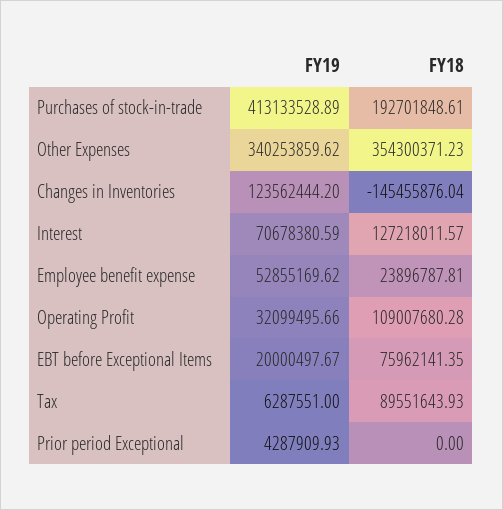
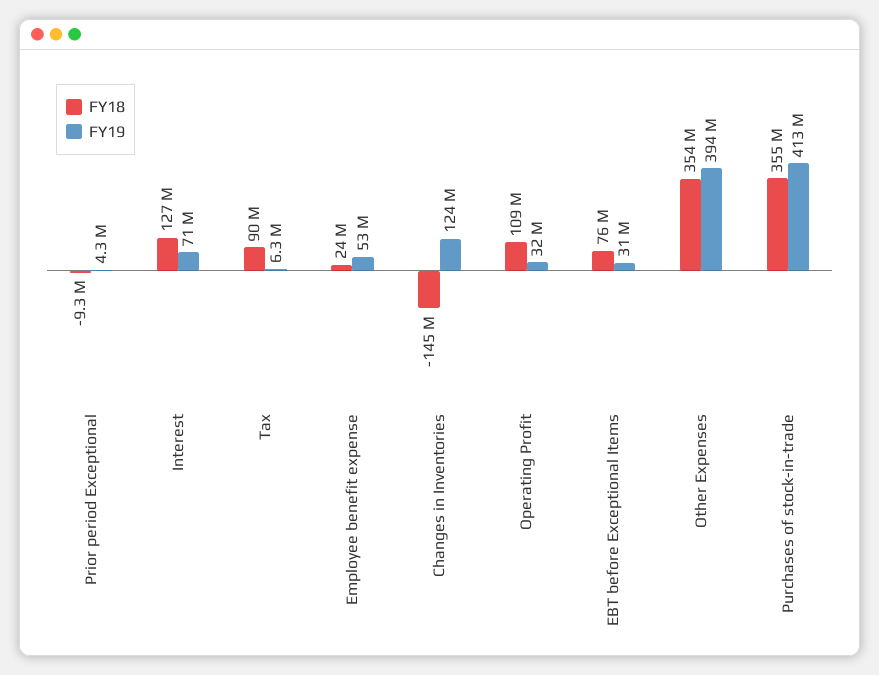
  {
    "FY19": {
      "Purchases of stock-in-trade": 413133528.89,
-     "Other Expenses": 340253859.62,
+     "Other Expenses": 394000000,
      "Changes in Inventories": 123562444.2,
      "Interest": 70678380.59,
      "Employee benefit expense": 52855169.62,
      "Operating Profit": 32099495.66,
-     "EBT before Exceptional Items": 20000497.67,
+     "EBT before Exceptional Items": 31000000,
      "Tax": 6287551,
      "Prior period Exceptional": 4287909.93
    },
    "FY18": {
-     "Purchases of stock-in-trade": 192701848.61,
+     "Purchases of stock-in-trade": 355000000,
      "Other Expenses": 354300371.23,
      "Changes in Inventories": -145455876.04,
      "Interest": 127218011.57,
      "Employee benefit expense": 23896787.81,
      "Operating Profit": 109007680.28,
      "EBT before Exceptional Items": 75962141.35,
      "Tax": 89551643.93,
-     "Prior period Exceptional": 0
+     "Prior period Exceptional": -9300000
    }
  }

